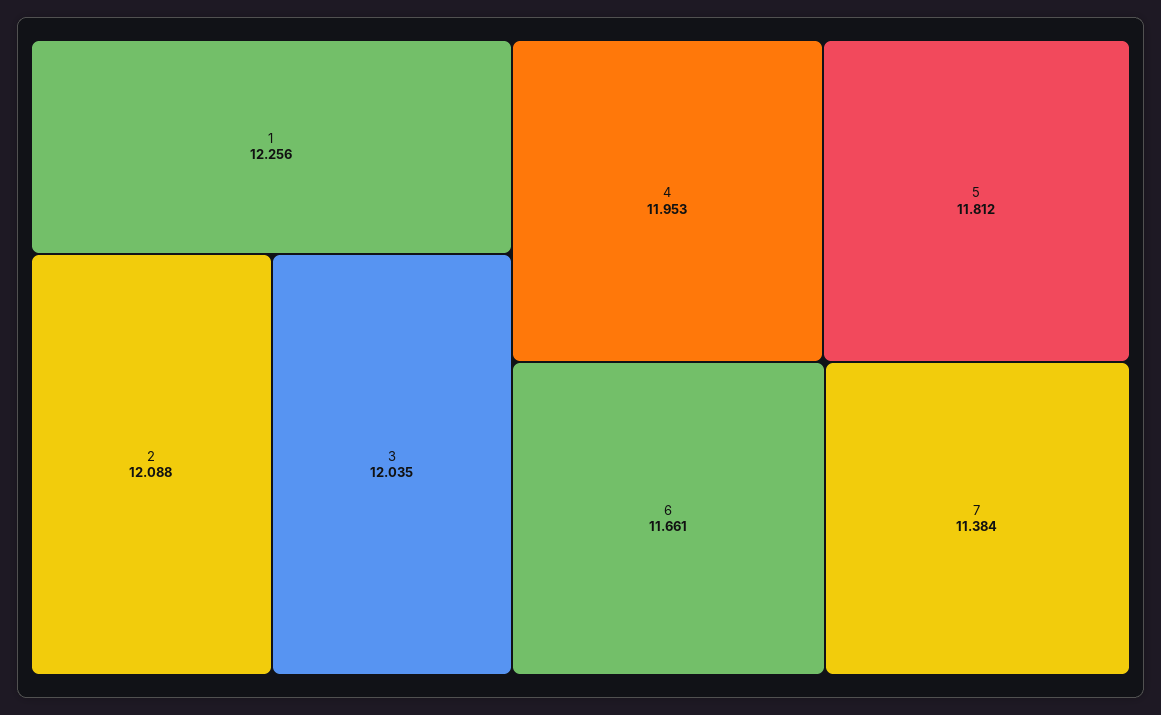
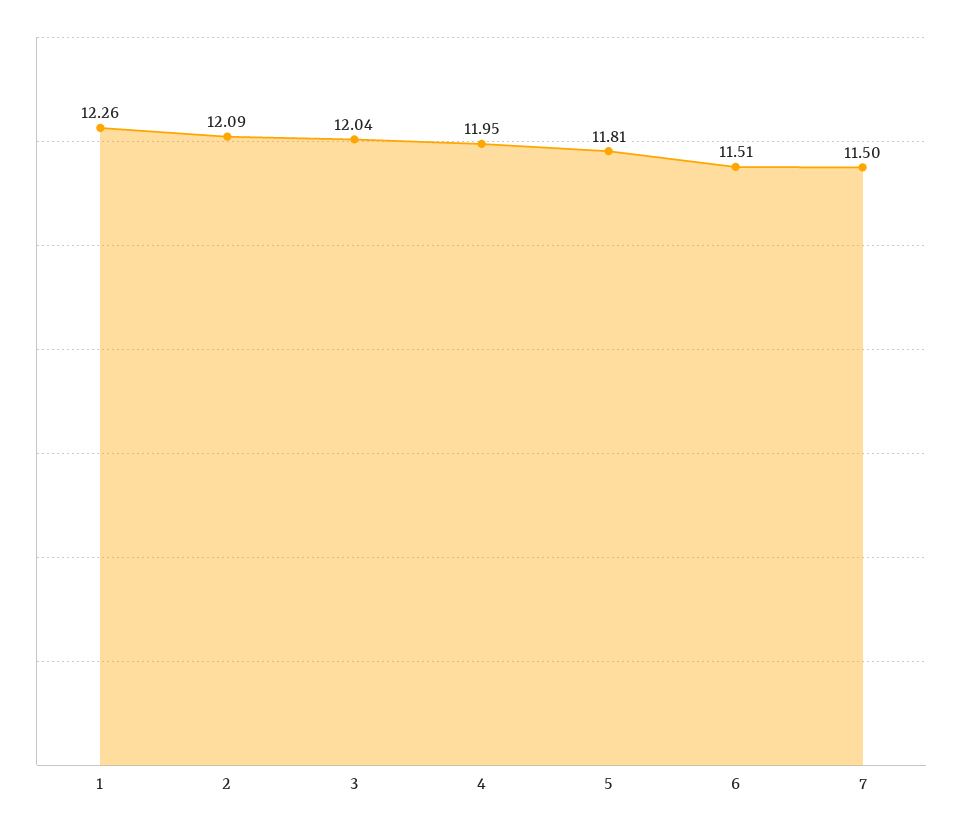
  {
    "1": 12.256,
    "2": 12.088,
    "3": 12.035,
    "4": 11.953,
    "5": 11.812,
-   "6": 11.661,
+   "6": 11.51,
-   "7": 11.384
+   "7": 11.5
  }

